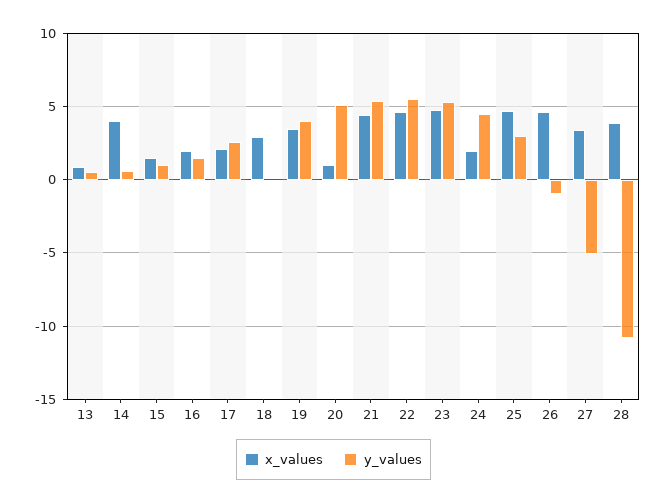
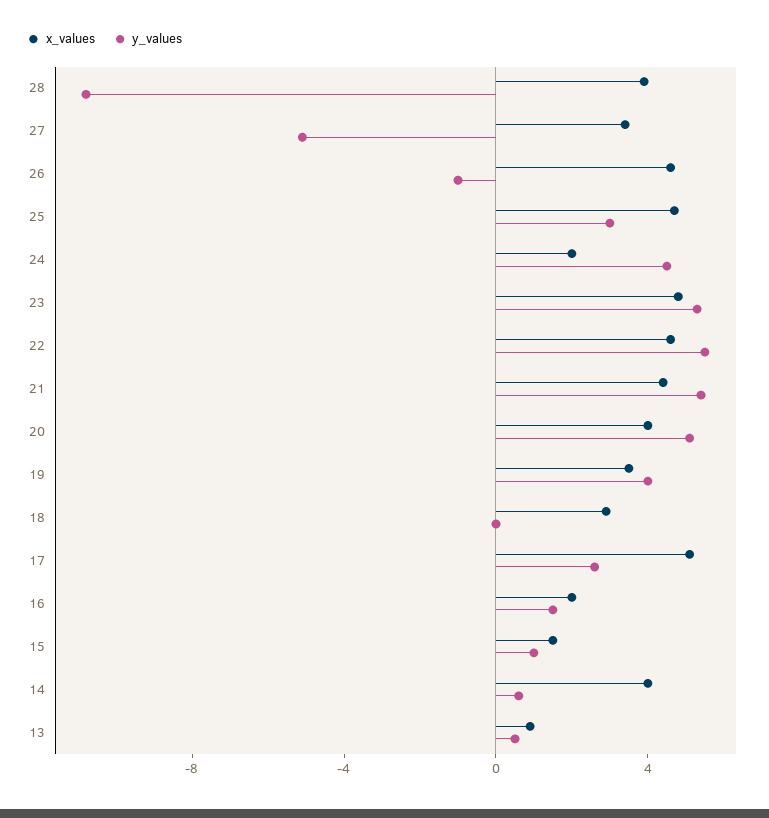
  {
    "x_values": {
      "13": 1,
      "14": 4,
      "15": 1.5,
      "16": 2,
-     "17": 2,
+     "17": 5,
      "18": 3,
      "19": 3.5,
-     "20": 1,
+     "20": 4,
      "21": 4.5,
      "22": 4.5,
      "23": 5,
      "24": 2,
      "25": 4.5,
      "26": 4.5,
      "27": 3.5,
      "28": 4
    },
    "y_values": {
      "13": 0.5,
      "14": 0.5,
      "15": 1,
      "16": 1.5,
      "17": 2.5,
      "18": 0,
      "19": 4,
      "20": 5,
      "21": 5.5,
      "22": 5.5,
      "23": 5.5,
      "24": 4.5,
      "25": 3,
      "26": -1,
      "27": -5,
      "28": -11
    }
  }

